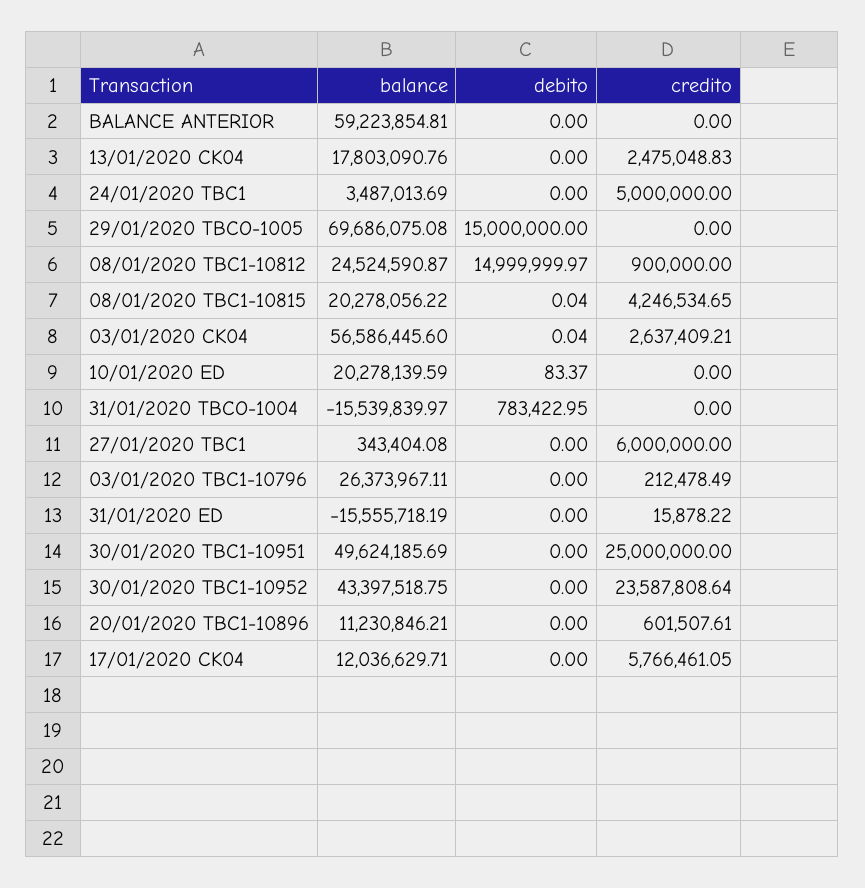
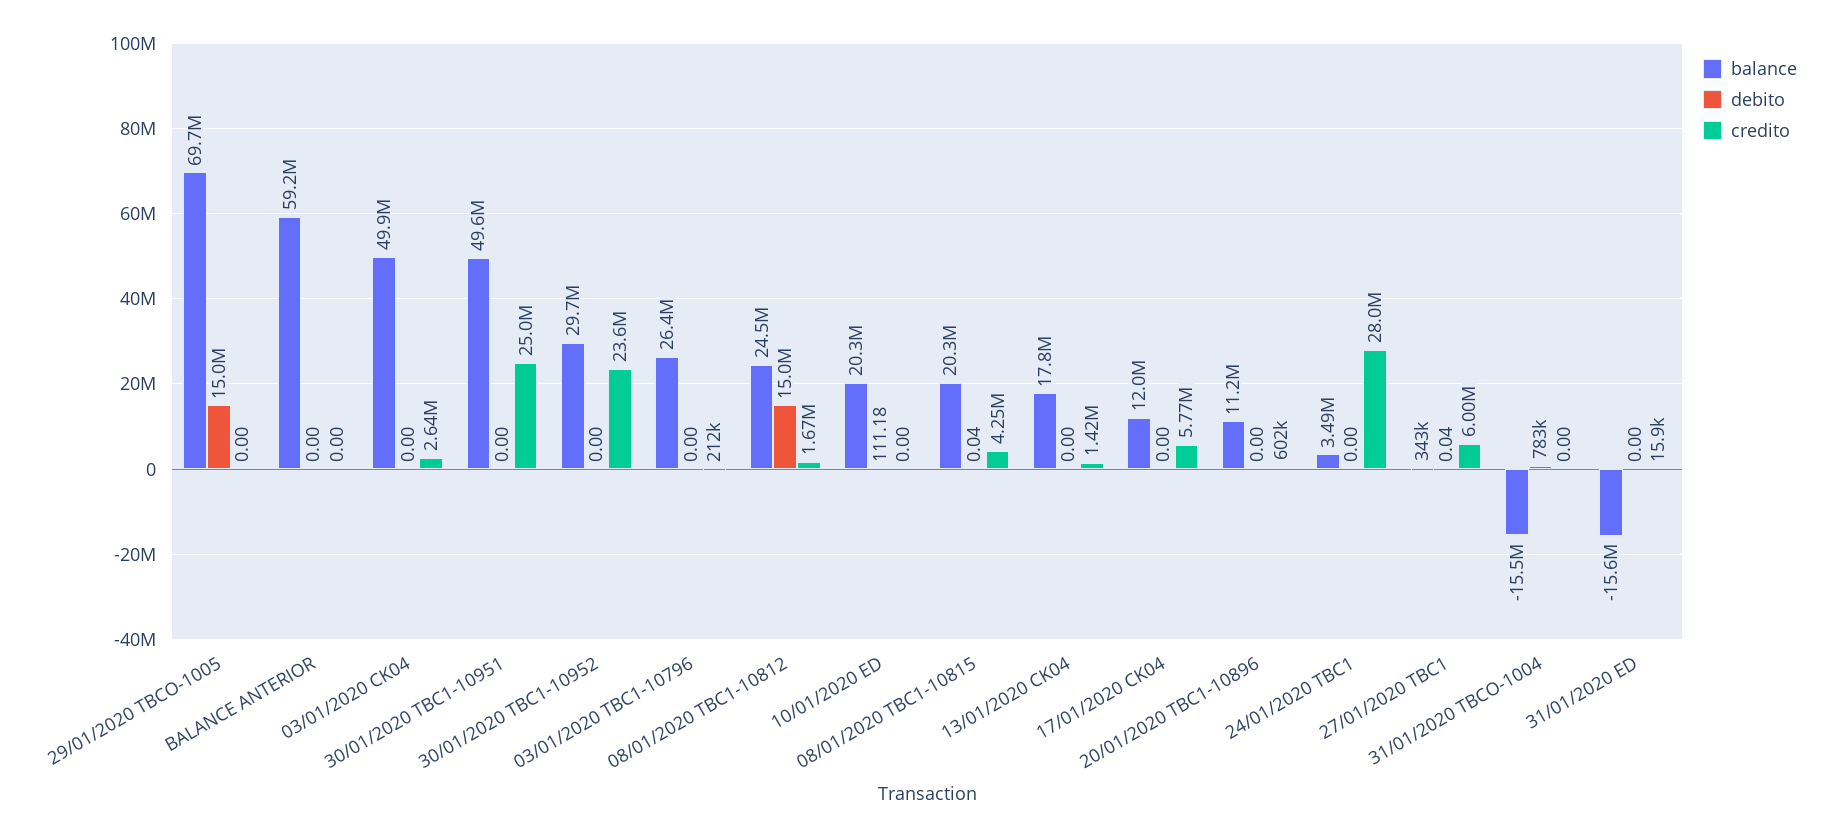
  {
    "balance": {
      "BALANCE ANTERIOR": 59223854.81,
      "13/01/2020 CK04": 17803090.76,
      "24/01/2020 TBC1": 3487013.69,
      "29/01/2020 TBCO-1005": 69686075.08,
      "08/01/2020 TBC1-10812": 24524590.87,
      "08/01/2020 TBC1-10815": 20278056.22,
-     "03/01/2020 CK04": 56586445.6,
+     "03/01/2020 CK04": 49900000,
      "10/01/2020 ED": 20278139.59,
      "31/01/2020 TBCO-1004": -15539839.97,
      "27/01/2020 TBC1": 343404.08,
      "03/01/2020 TBC1-10796": 26373967.11,
      "31/01/2020 ED": -15555718.19,
      "30/01/2020 TBC1-10951": 49624185.69,
-     "30/01/2020 TBC1-10952": 43397518.75,
+     "30/01/2020 TBC1-10952": 29700000,
      "20/01/2020 TBC1-10896": 11230846.21,
      "17/01/2020 CK04": 12036629.71
    },
    "debito": {
      "BALANCE ANTERIOR": 0,
      "13/01/2020 CK04": 0,
      "24/01/2020 TBC1": 0,
      "29/01/2020 TBCO-1005": 15000000,
      "08/01/2020 TBC1-10812": 14999999.97,
      "08/01/2020 TBC1-10815": 0.04,
-     "03/01/2020 CK04": 0.04,
+     "03/01/2020 CK04": 0,
-     "10/01/2020 ED": 83.37,
+     "10/01/2020 ED": 111.18,
      "31/01/2020 TBCO-1004": 783422.95,
-     "27/01/2020 TBC1": 0,
+     "27/01/2020 TBC1": 0.04,
      "03/01/2020 TBC1-10796": 0,
      "31/01/2020 ED": 0,
      "30/01/2020 TBC1-10951": 0,
      "30/01/2020 TBC1-10952": 0,
      "20/01/2020 TBC1-10896": 0,
      "17/01/2020 CK04": 0
    },
    "credito": {
      "BALANCE ANTERIOR": 0,
-     "13/01/2020 CK04": 2475048.83,
+     "13/01/2020 CK04": 1420000,
-     "24/01/2020 TBC1": 5000000,
+     "24/01/2020 TBC1": 28000000,
      "29/01/2020 TBCO-1005": 0,
-     "08/01/2020 TBC1-10812": 900000,
+     "08/01/2020 TBC1-10812": 1670000,
      "08/01/2020 TBC1-10815": 4246534.65,
      "03/01/2020 CK04": 2637409.21,
      "10/01/2020 ED": 0,
      "31/01/2020 TBCO-1004": 0,
      "27/01/2020 TBC1": 6000000,
      "03/01/2020 TBC1-10796": 212478.49,
      "31/01/2020 ED": 15878.22,
      "30/01/2020 TBC1-10951": 25000000,
      "30/01/2020 TBC1-10952": 23587808.64,
      "20/01/2020 TBC1-10896": 601507.61,
      "17/01/2020 CK04": 5766461.05
    }
  }

